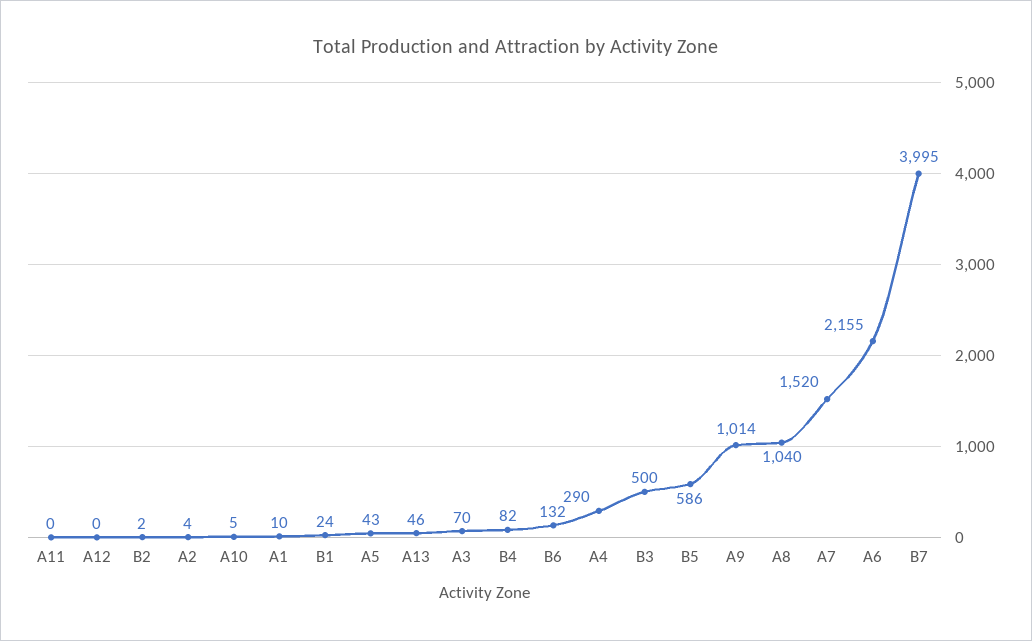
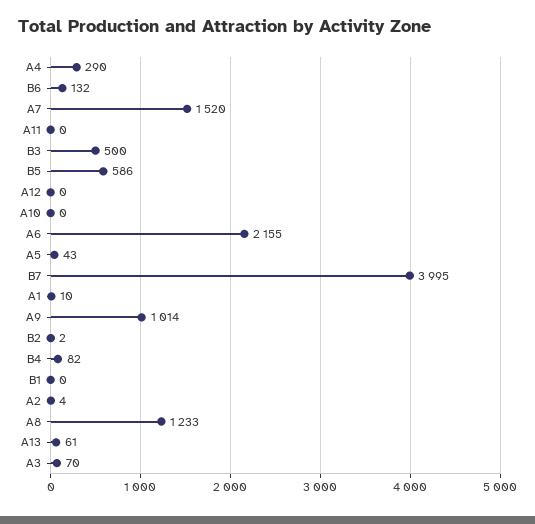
  {
    "A11": 0,
    "A12": 0,
    "B2": 2,
    "A2": 4,
-   "A10": 5,
+   "A10": 0,
    "A1": 10,
-   "B1": 24,
+   "B1": 0,
    "A5": 43,
-   "A13": 46,
+   "A13": 61,
    "A3": 70,
    "B4": 82,
    "B6": 132,
    "A4": 290,
    "B3": 500,
    "B5": 586,
    "A9": 1014,
-   "A8": 1040,
+   "A8": 1233,
    "A7": 1520,
    "A6": 2155,
    "B7": 3995
  }

